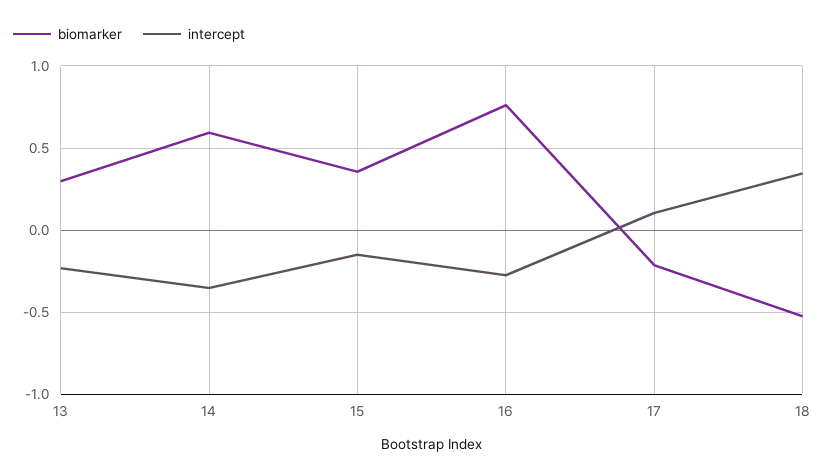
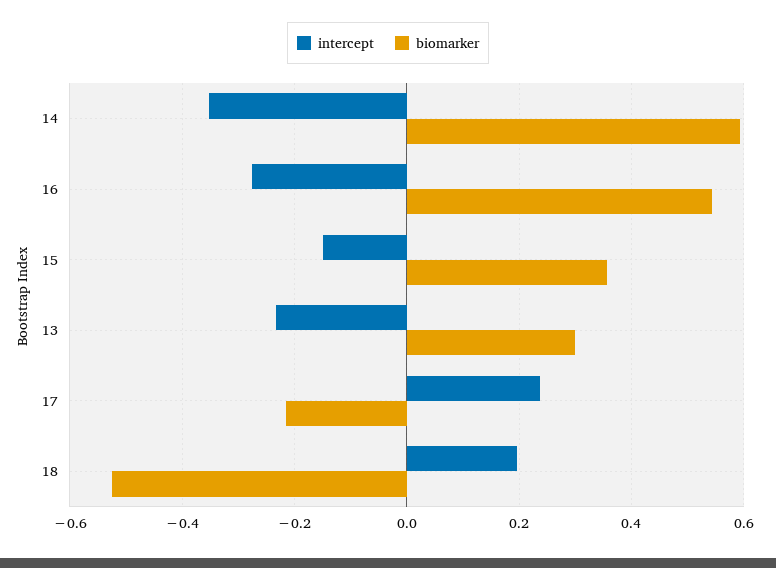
  {
    "biomarker": {
      "13": 0.3,
      "14": 0.6,
      "15": 0.36,
-     "16": 0.75,
+     "16": 0.54,
      "17": -0.22,
      "18": -0.52
    },
    "intercept": {
      "13": -0.24,
      "14": -0.36,
      "15": -0.14,
      "16": -0.28,
-     "17": 0.1,
+     "17": 0.24,
-     "18": 0.35
+     "18": 0.2
    }
  }

